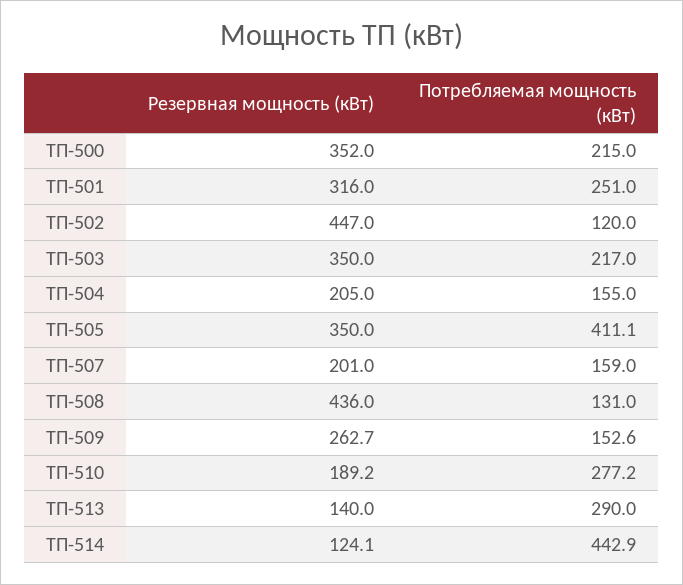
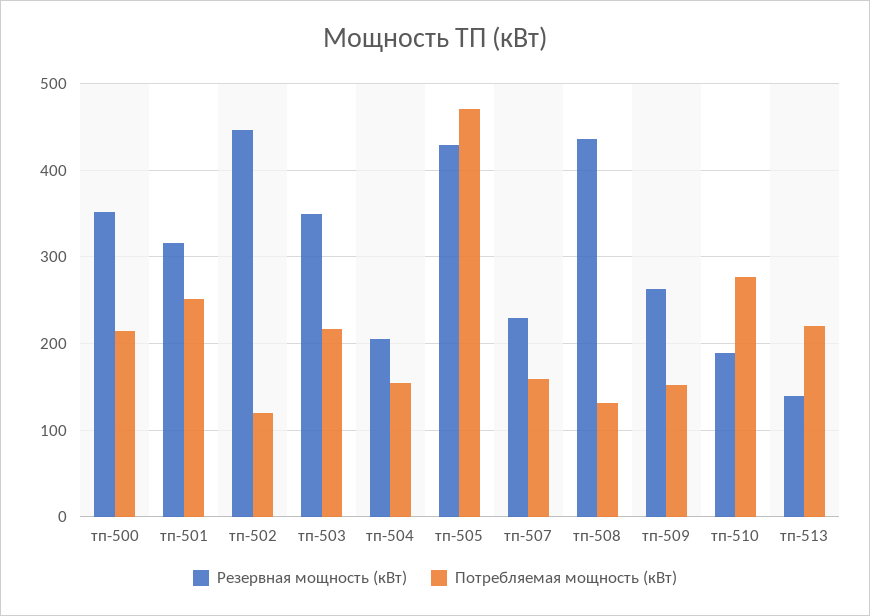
  {
    "Резервная мощность (кВт)": {
      "ТП-500": 352,
      "ТП-501": 316,
      "ТП-502": 447,
      "ТП-503": 350,
      "ТП-504": 205,
-     "ТП-505": 350,
+     "ТП-505": 430,
-     "ТП-507": 201,
+     "ТП-507": 230,
      "ТП-508": 436,
      "ТП-509": 262.7,
      "ТП-510": 189.2,
-     "ТП-513": 140,
+     "ТП-513": 140
-     "ТП-514": 124.1
    },
    "Потребляемая мощность (кВт)": {
      "ТП-500": 215,
      "ТП-501": 251,
      "ТП-502": 120,
      "ТП-503": 217,
      "ТП-504": 155,
-     "ТП-505": 411.1,
+     "ТП-505": 470,
      "ТП-507": 159,
      "ТП-508": 131,
      "ТП-509": 152.6,
      "ТП-510": 277.2,
-     "ТП-513": 290,
+     "ТП-513": 220
-     "ТП-514": 442.9
    }
  }

